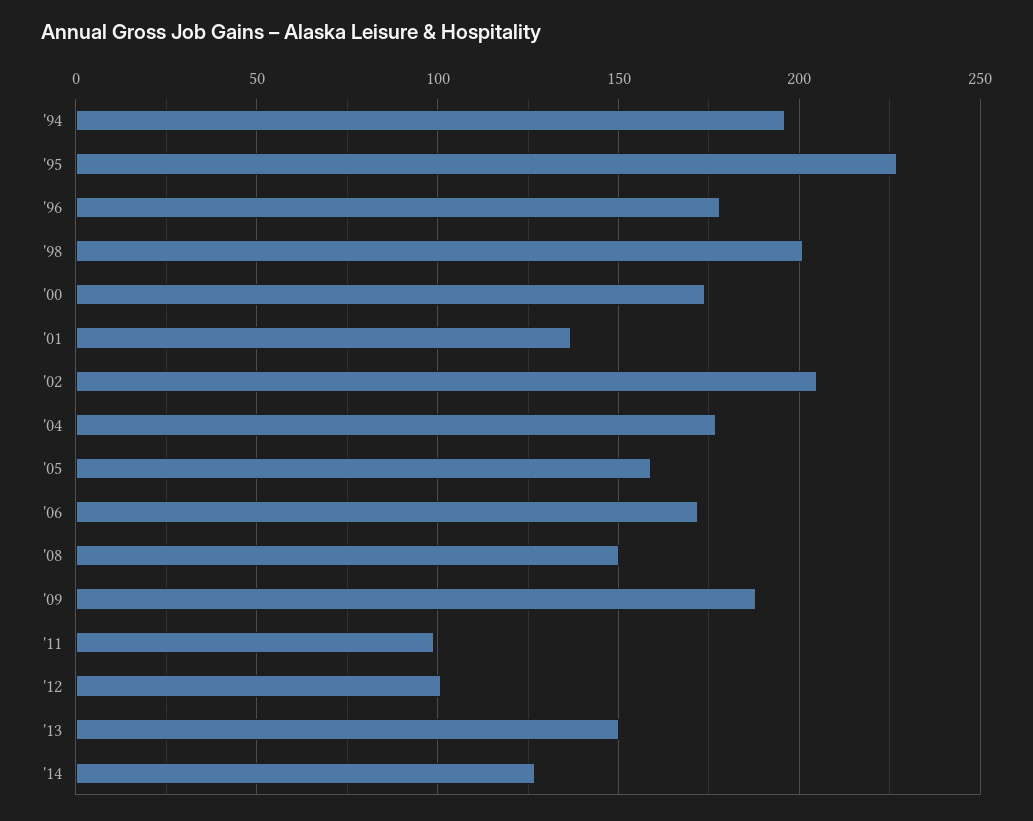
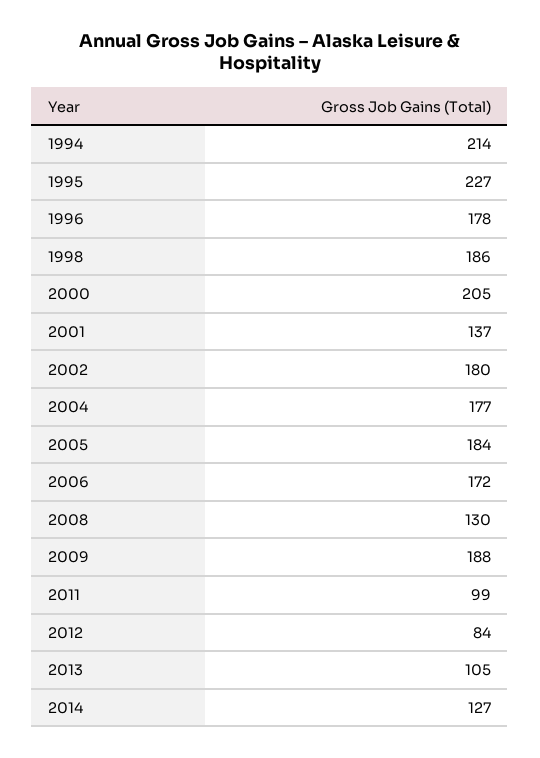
  {
-   "'94": 195,
+   "'94": 214,
    "'95": 227,
    "'96": 178,
-   "'98": 200,
+   "'98": 186,
-   "'00": 175,
+   "'00": 205,
    "'01": 137,
-   "'02": 205,
+   "'02": 180,
    "'04": 177,
-   "'05": 160,
+   "'05": 184,
    "'06": 172,
-   "'08": 150,
+   "'08": 130,
    "'09": 188,
    "'11": 99,
-   "'12": 100,
+   "'12": 84,
-   "'13": 150,
+   "'13": 105,
    "'14": 127
  }

